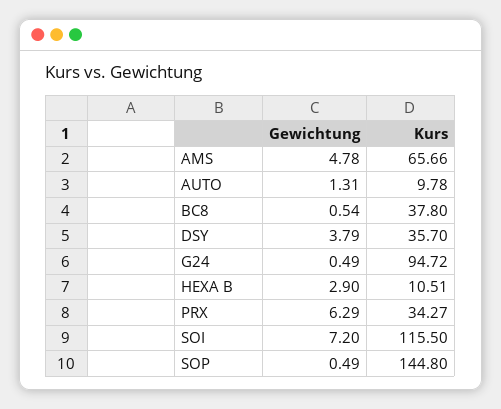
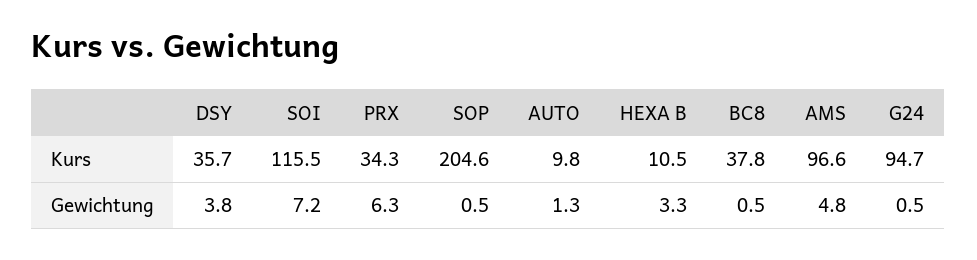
  {
    "Gewichtung": {
      "AMS": 4.78,
      "AUTO": 1.31,
      "BC8": 0.54,
      "DSY": 3.79,
      "G24": 0.49,
-     "HEXA B": 2.9,
+     "HEXA B": 3.3,
      "PRX": 6.29,
      "SOI": 7.2,
      "SOP": 0.49
    },
    "Kurs": {
-     "AMS": 65.66,
+     "AMS": 96.6,
      "AUTO": 9.78,
      "BC8": 37.8,
      "DSY": 35.7,
      "G24": 94.72,
      "HEXA B": 10.51,
      "PRX": 34.27,
      "SOI": 115.5,
-     "SOP": 144.8
+     "SOP": 204.6
    }
  }

